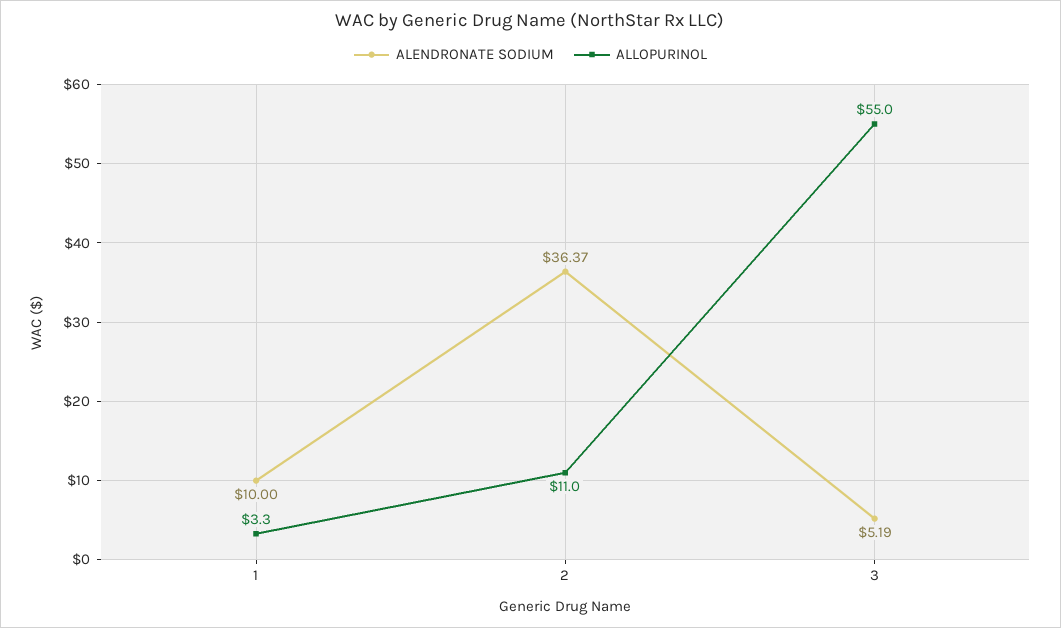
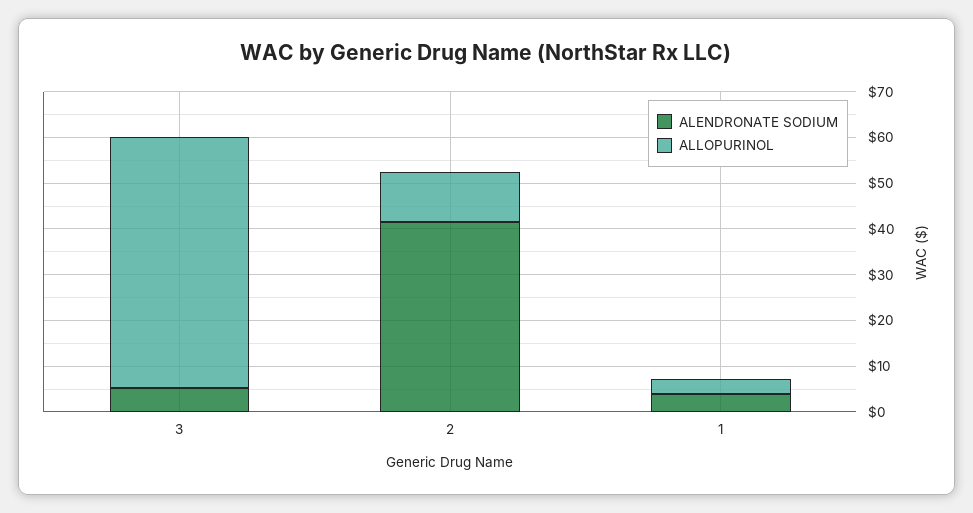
  {
    "ALENDRONATE SODIUM": {
-     "1": 10,
+     "1": 4,
-     "2": 36.37,
+     "2": 42,
      "3": 5.19
    },
    "ALLOPURINOL": {
      "1": 3.3,
      "2": 11,
      "3": 55
    }
  }

